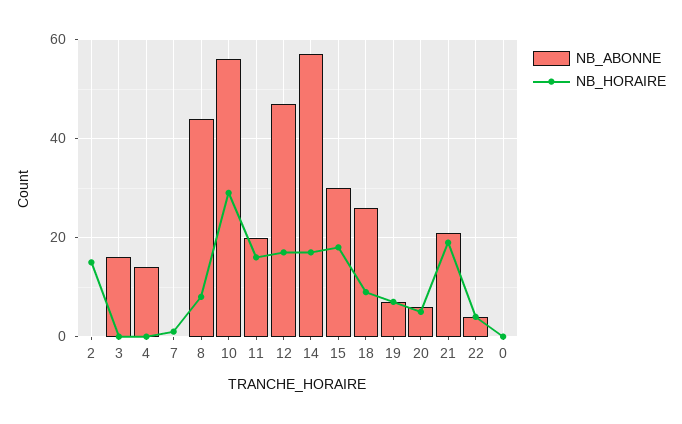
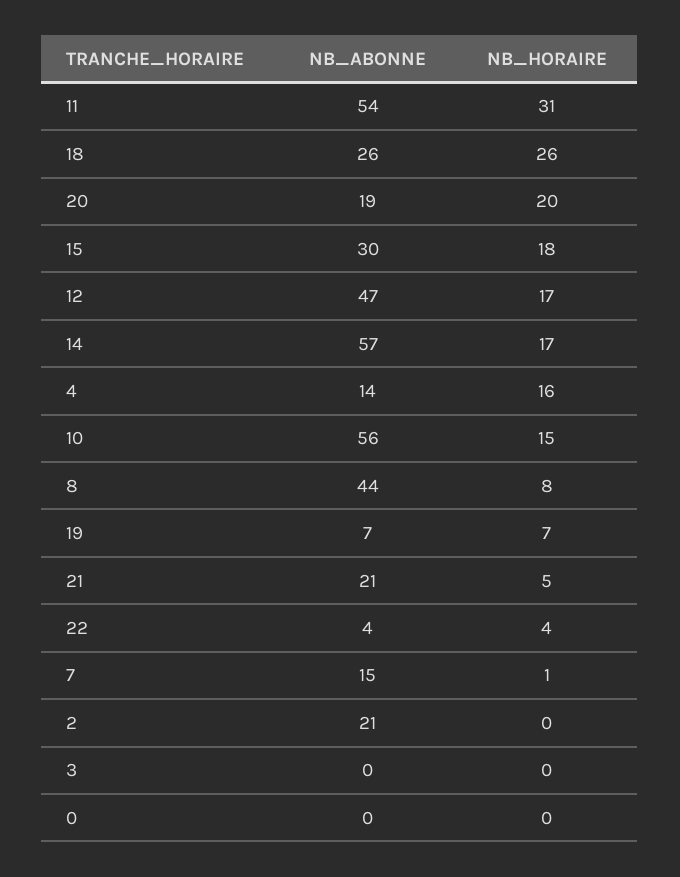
  {
    "NB_ABONNE": {
-     "2": 0,
+     "2": 21,
-     "3": 15,
+     "3": 0,
      "4": 14,
-     "7": 0,
+     "7": 15,
      "8": 44,
      "10": 56,
-     "11": 20,
+     "11": 54,
      "12": 47,
      "14": 57,
      "15": 30,
      "18": 26,
      "19": 7,
-     "20": 5,
+     "20": 19,
      "21": 21,
      "22": 4,
      "0": 0
    },
    "NB_HORAIRE": {
-     "2": 15,
+     "2": 0,
      "3": 0,
-     "4": 0,
+     "4": 16,
      "7": 1,
      "8": 8,
-     "10": 30,
+     "10": 15,
-     "11": 15,
+     "11": 31,
      "12": 17,
      "14": 17,
      "15": 18,
-     "18": 10,
+     "18": 26,
      "19": 7,
-     "20": 5,
+     "20": 20,
-     "21": 20,
+     "21": 5,
      "22": 4,
      "0": 0
    }
  }

